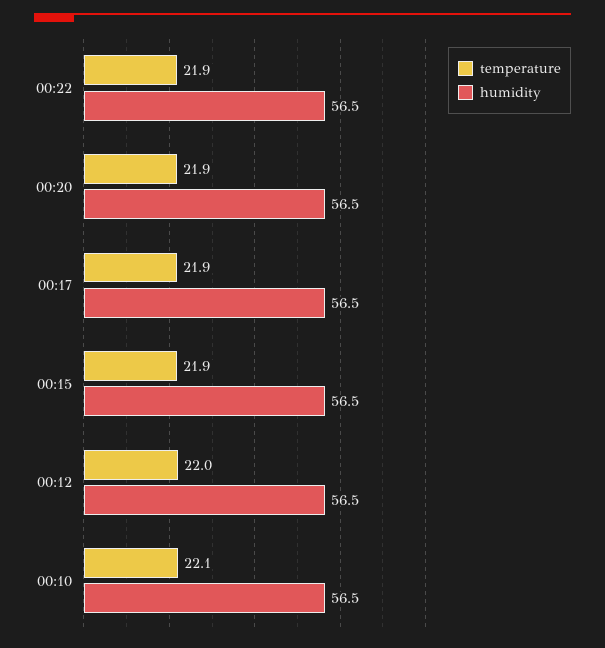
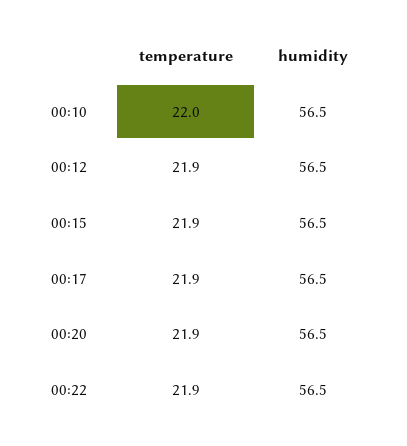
  {
    "temperature": {
      "00:22": 21.9,
      "00:20": 21.9,
      "00:17": 21.9,
      "00:15": 21.9,
-     "00:12": 22,
+     "00:12": 21.9,
-     "00:10": 22.1
+     "00:10": 22
    },
    "humidity": {
      "00:22": 56.5,
      "00:20": 56.5,
      "00:17": 56.5,
      "00:15": 56.5,
      "00:12": 56.5,
      "00:10": 56.5
    }
  }

